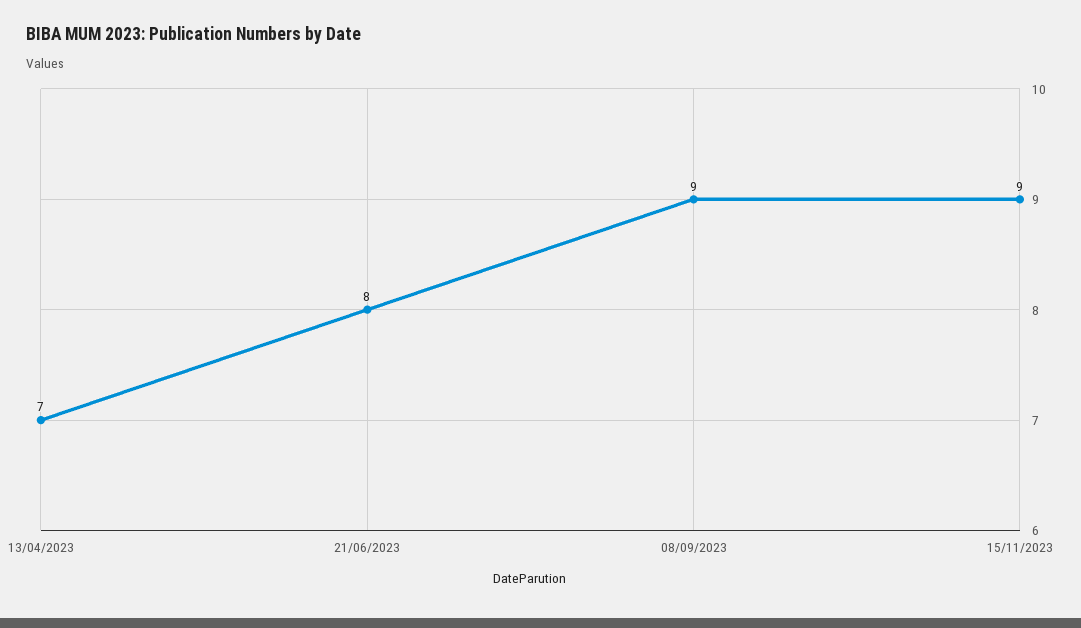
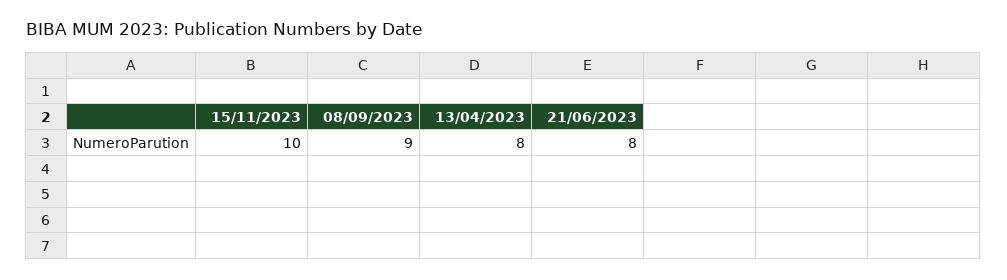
  {
-   "13/04/2023": 7,
+   "13/04/2023": 8,
    "21/06/2023": 8,
    "08/09/2023": 9,
-   "15/11/2023": 9
+   "15/11/2023": 10
  }

